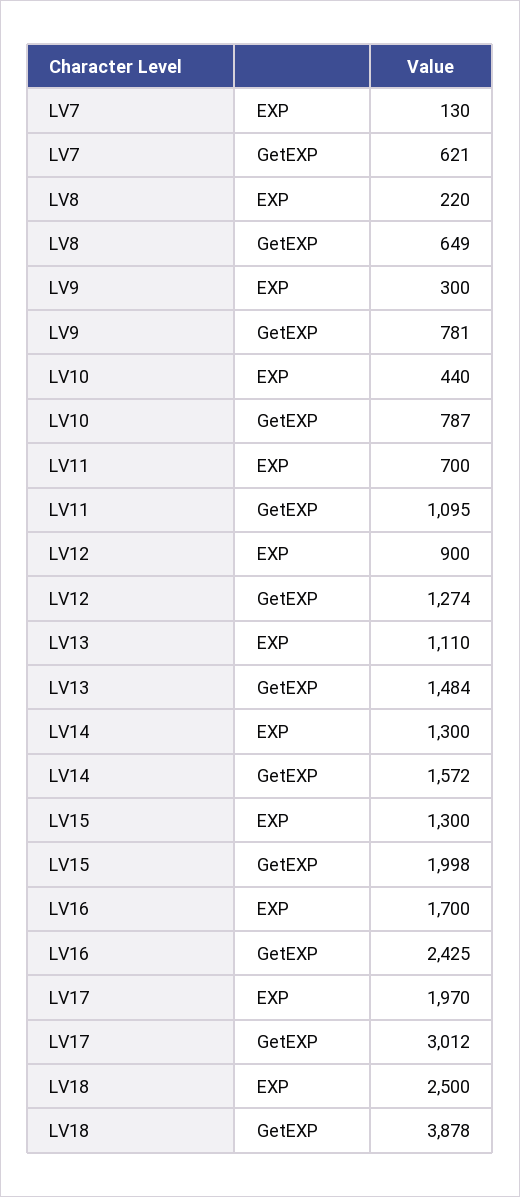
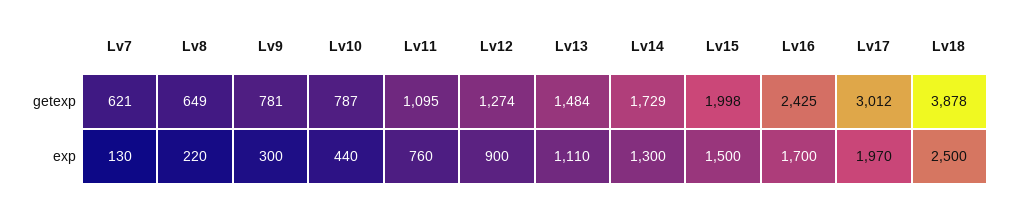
  {
    "LV7": {
      "EXP": 130,
      "GetEXP": 621
    },
    "LV8": {
      "EXP": 220,
      "GetEXP": 649
    },
    "LV9": {
      "EXP": 300,
      "GetEXP": 781
    },
    "LV10": {
      "EXP": 440,
      "GetEXP": 787
    },
    "LV11": {
-     "EXP": 700,
+     "EXP": 760,
      "GetEXP": 1095
    },
    "LV12": {
      "EXP": 900,
      "GetEXP": 1274
    },
    "LV13": {
      "EXP": 1110,
      "GetEXP": 1484
    },
    "LV14": {
      "EXP": 1300,
-     "GetEXP": 1572
+     "GetEXP": 1729
    },
    "LV15": {
-     "EXP": 1300,
+     "EXP": 1500,
      "GetEXP": 1998
    },
    "LV16": {
      "EXP": 1700,
      "GetEXP": 2425
    },
    "LV17": {
      "EXP": 1970,
      "GetEXP": 3012
    },
    "LV18": {
      "EXP": 2500,
      "GetEXP": 3878
    }
  }

